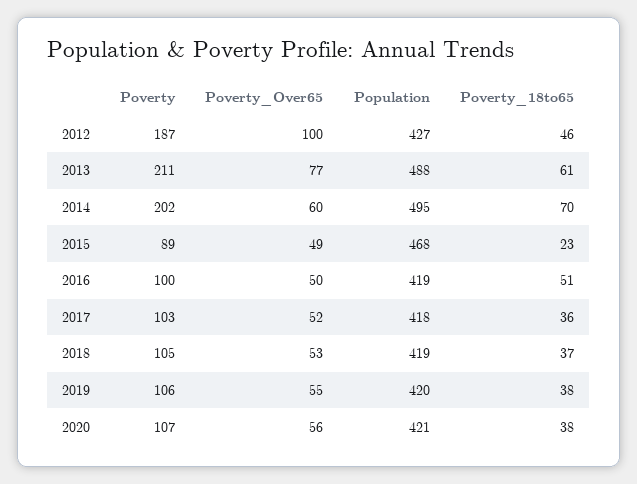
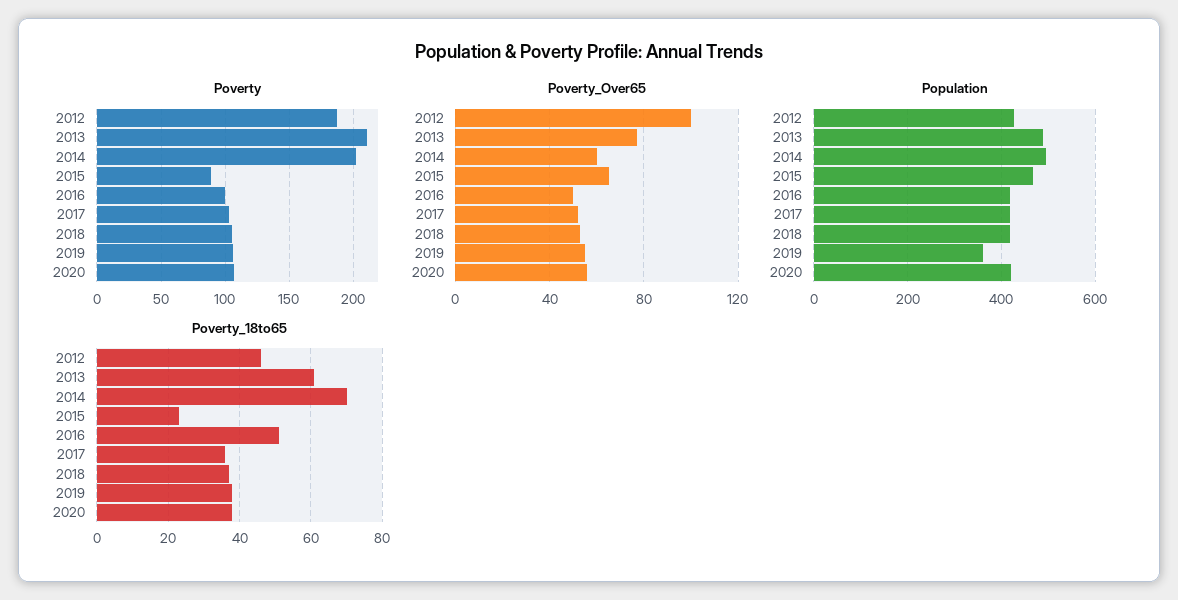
  {
    "Poverty": {
      "2012": 187,
      "2013": 211,
      "2014": 202,
      "2015": 89,
      "2016": 100,
      "2017": 103,
      "2018": 105,
      "2019": 106,
      "2020": 107
    },
    "Poverty_Over65": {
      "2012": 100,
      "2013": 77,
      "2014": 60,
-     "2015": 49,
+     "2015": 65,
      "2016": 50,
      "2017": 52,
      "2018": 53,
      "2019": 55,
      "2020": 56
    },
    "Population": {
      "2012": 427,
      "2013": 488,
      "2014": 495,
      "2015": 468,
      "2016": 419,
      "2017": 418,
      "2018": 419,
-     "2019": 420,
+     "2019": 360,
      "2020": 421
    },
    "Poverty_18to65": {
      "2012": 46,
      "2013": 61,
      "2014": 70,
      "2015": 23,
      "2016": 51,
      "2017": 36,
      "2018": 37,
      "2019": 38,
      "2020": 38
    }
  }

